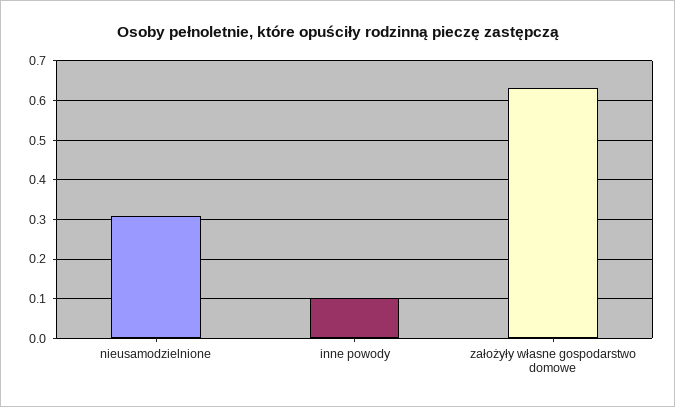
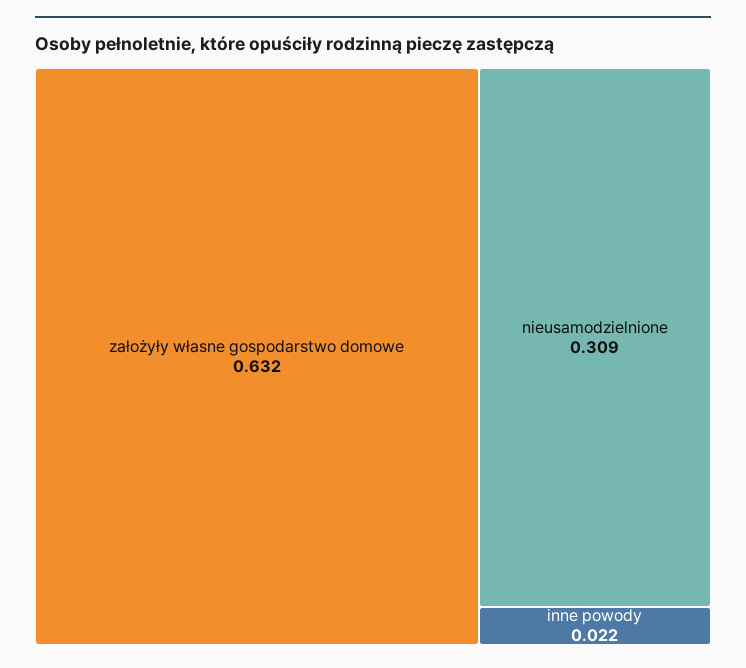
  {
    "nieusamodzielnione": 0.309,
-   "inne powody": 0.1,
+   "inne powody": 0.022,
    "założyły własne gospodarstwo domowe": 0.632
  }

